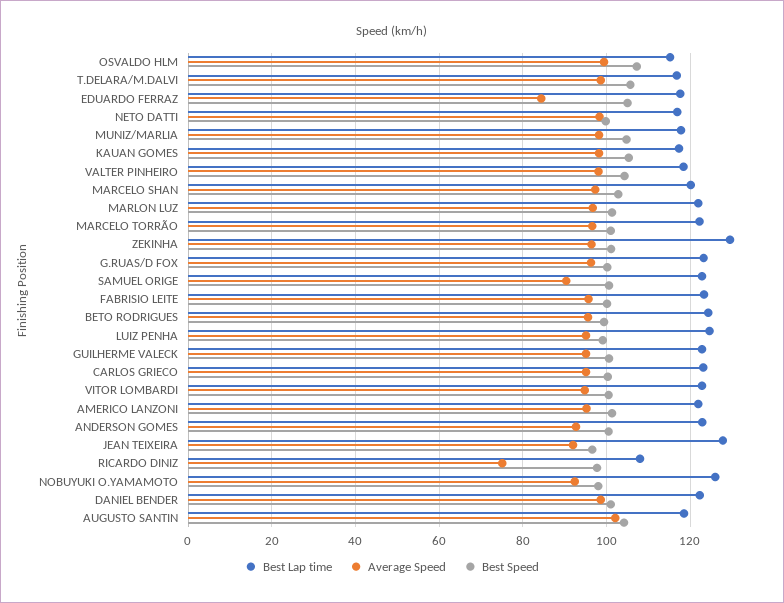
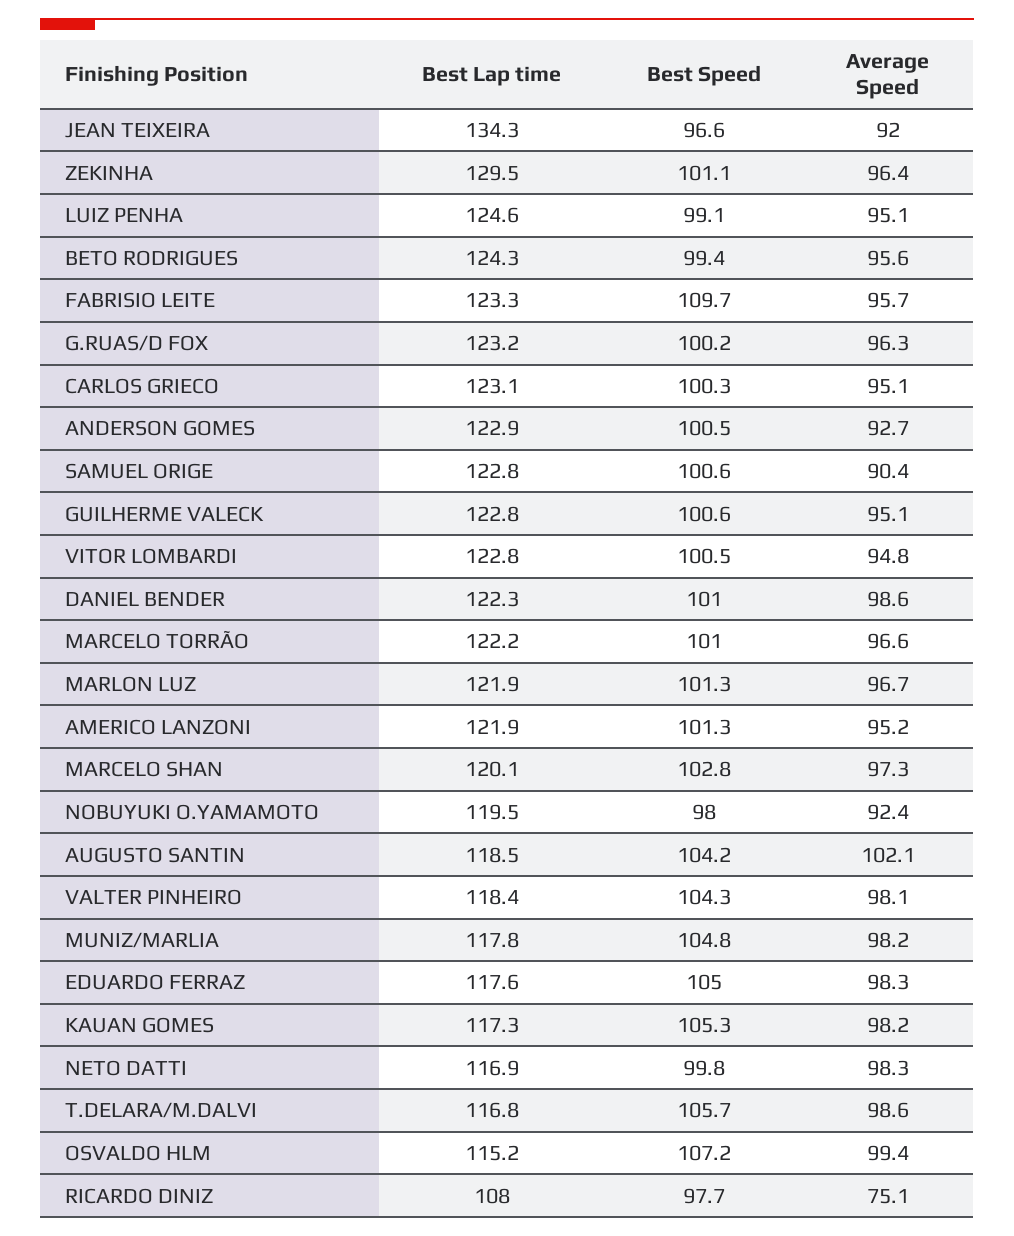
  {
    "Best Lap time": {
      "OSVALDO HLM": 115.2,
      "T.DELARA/M.DALVI": 116.8,
      "EDUARDO FERRAZ": 117.6,
      "NETO DATTI": 116.9,
      "MUNIZ/MARLIA": 117.8,
      "KAUAN GOMES": 117.3,
      "VALTER PINHEIRO": 118.4,
      "MARCELO SHAN": 120.1,
      "MARLON LUZ": 121.9,
      "MARCELO TORRÃO": 122.2,
      "ZEKINHA": 129.5,
      "G.RUAS/D FOX": 123.2,
      "SAMUEL ORIGE": 122.8,
      "FABRISIO LEITE": 123.3,
      "BETO RODRIGUES": 124.3,
      "LUIZ PENHA": 124.6,
      "GUILHERME VALECK": 122.8,
      "CARLOS GRIECO": 123.1,
      "VITOR LOMBARDI": 122.8,
      "AMERICO LANZONI": 121.9,
      "ANDERSON GOMES": 122.9,
-     "JEAN TEIXEIRA": 128,
+     "JEAN TEIXEIRA": 134.3,
      "RICARDO DINIZ": 108,
-     "NOBUYUKI O.YAMAMOTO": 126,
+     "NOBUYUKI O.YAMAMOTO": 119.5,
      "DANIEL BENDER": 122.3,
      "AUGUSTO SANTIN": 118.5
    },
    "Average Speed": {
      "OSVALDO HLM": 99.4,
      "T.DELARA/M.DALVI": 98.6,
-     "EDUARDO FERRAZ": 84,
+     "EDUARDO FERRAZ": 98.3,
      "NETO DATTI": 98.3,
      "MUNIZ/MARLIA": 98.2,
      "KAUAN GOMES": 98.2,
      "VALTER PINHEIRO": 98.1,
      "MARCELO SHAN": 97.3,
      "MARLON LUZ": 96.7,
      "MARCELO TORRÃO": 96.6,
      "ZEKINHA": 96.4,
      "G.RUAS/D FOX": 96.3,
      "SAMUEL ORIGE": 90.4,
      "FABRISIO LEITE": 95.7,
      "BETO RODRIGUES": 95.6,
      "LUIZ PENHA": 95.1,
      "GUILHERME VALECK": 95.1,
      "CARLOS GRIECO": 95.1,
      "VITOR LOMBARDI": 94.8,
      "AMERICO LANZONI": 95.2,
      "ANDERSON GOMES": 92.7,
      "JEAN TEIXEIRA": 92,
      "RICARDO DINIZ": 75.1,
      "NOBUYUKI O.YAMAMOTO": 92.4,
      "DANIEL BENDER": 98.6,
      "AUGUSTO SANTIN": 102.1
    },
    "Best Speed": {
      "OSVALDO HLM": 107.2,
      "T.DELARA/M.DALVI": 105.7,
      "EDUARDO FERRAZ": 105,
      "NETO DATTI": 99.8,
      "MUNIZ/MARLIA": 104.8,
      "KAUAN GOMES": 105.3,
      "VALTER PINHEIRO": 104.3,
      "MARCELO SHAN": 102.8,
      "MARLON LUZ": 101.3,
      "MARCELO TORRÃO": 101,
      "ZEKINHA": 101.1,
      "G.RUAS/D FOX": 100.2,
      "SAMUEL ORIGE": 100.6,
-     "FABRISIO LEITE": 100,
+     "FABRISIO LEITE": 109.7,
      "BETO RODRIGUES": 99.4,
      "LUIZ PENHA": 99.1,
      "GUILHERME VALECK": 100.6,
      "CARLOS GRIECO": 100.3,
      "VITOR LOMBARDI": 100.5,
      "AMERICO LANZONI": 101.3,
      "ANDERSON GOMES": 100.5,
      "JEAN TEIXEIRA": 96.6,
      "RICARDO DINIZ": 97.7,
      "NOBUYUKI O.YAMAMOTO": 98,
      "DANIEL BENDER": 101,
      "AUGUSTO SANTIN": 104.2
    }
  }

